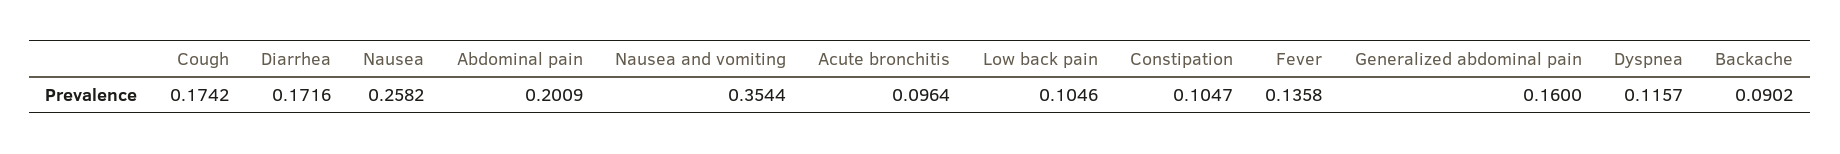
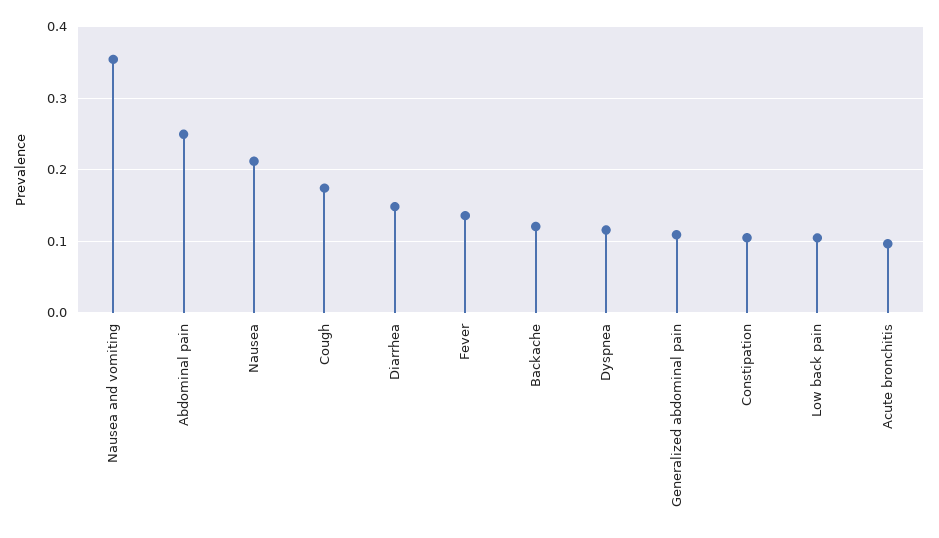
  {
    "Cough": 0.1742,
-   "Diarrhea": 0.1716,
+   "Diarrhea": 0.15,
-   "Nausea": 0.2582,
+   "Nausea": 0.21,
-   "Abdominal pain": 0.2009,
+   "Abdominal pain": 0.25,
    "Nausea and vomiting": 0.3544,
    "Acute bronchitis": 0.0964,
    "Low back pain": 0.1046,
    "Constipation": 0.1047,
    "Fever": 0.1358,
-   "Generalized abdominal pain": 0.16,
+   "Generalized abdominal pain": 0.11,
    "Dyspnea": 0.1157,
-   "Backache": 0.0902
+   "Backache": 0.12
  }

